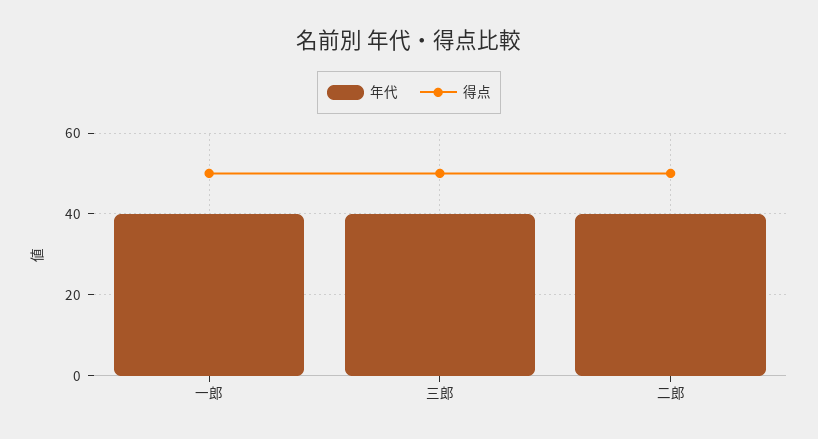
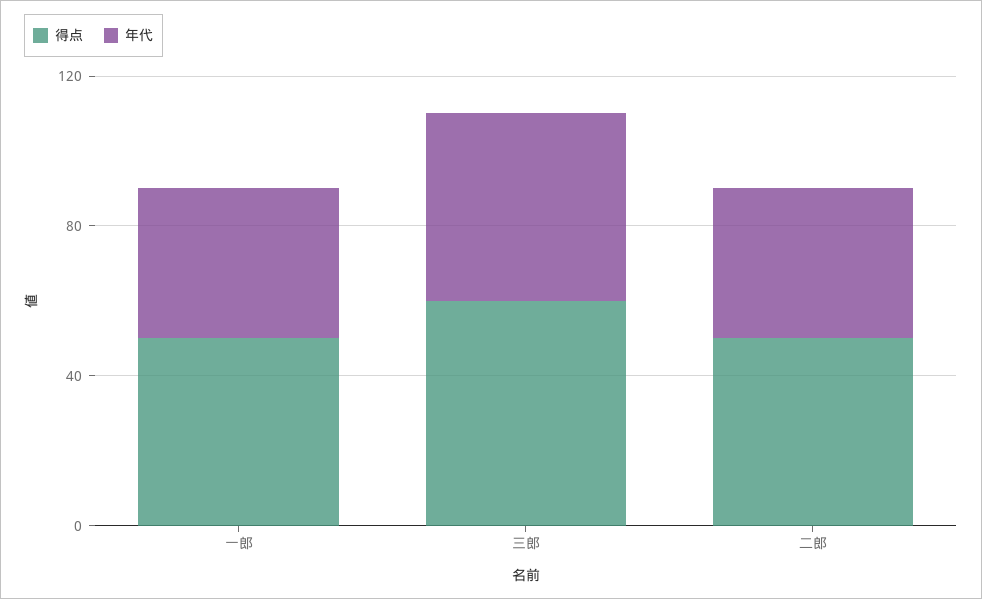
  {
    "年代": {
      "一郎": 40,
-     "三郎": 40,
+     "三郎": 50,
      "二郎": 40
    },
    "得点": {
      "一郎": 50,
-     "三郎": 50,
+     "三郎": 60,
      "二郎": 50
    }
  }

